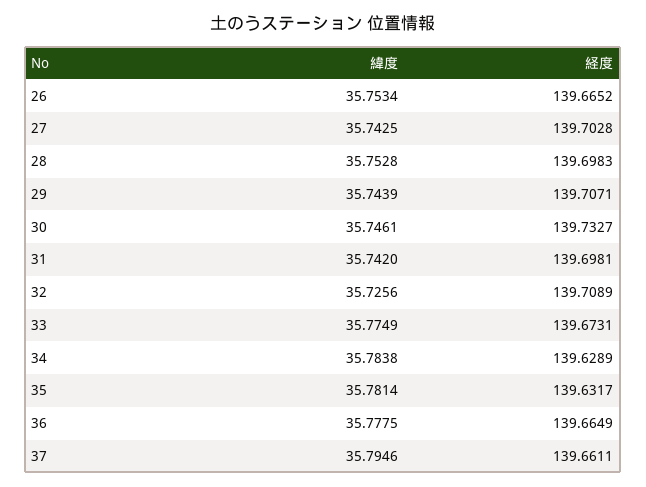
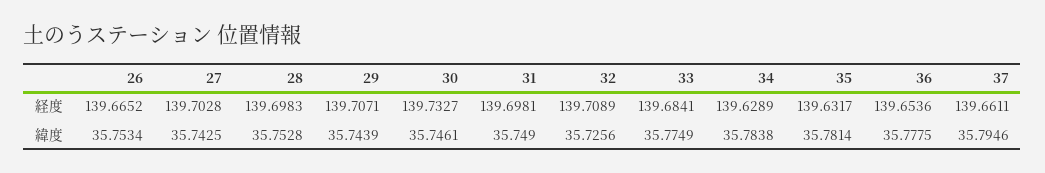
  {
    "緯度": {
      "26": 35.7534,
      "27": 35.7425,
      "28": 35.7528,
      "29": 35.7439,
      "30": 35.7461,
-     "31": 35.742,
+     "31": 35.749,
      "32": 35.7256,
      "33": 35.7749,
      "34": 35.7838,
      "35": 35.7814,
      "36": 35.7775,
      "37": 35.7946
    },
    "経度": {
      "26": 139.6652,
      "27": 139.7028,
      "28": 139.6983,
      "29": 139.7071,
      "30": 139.7327,
      "31": 139.6981,
      "32": 139.7089,
-     "33": 139.6731,
+     "33": 139.6841,
      "34": 139.6289,
      "35": 139.6317,
-     "36": 139.6649,
+     "36": 139.6536,
      "37": 139.6611
    }
  }

